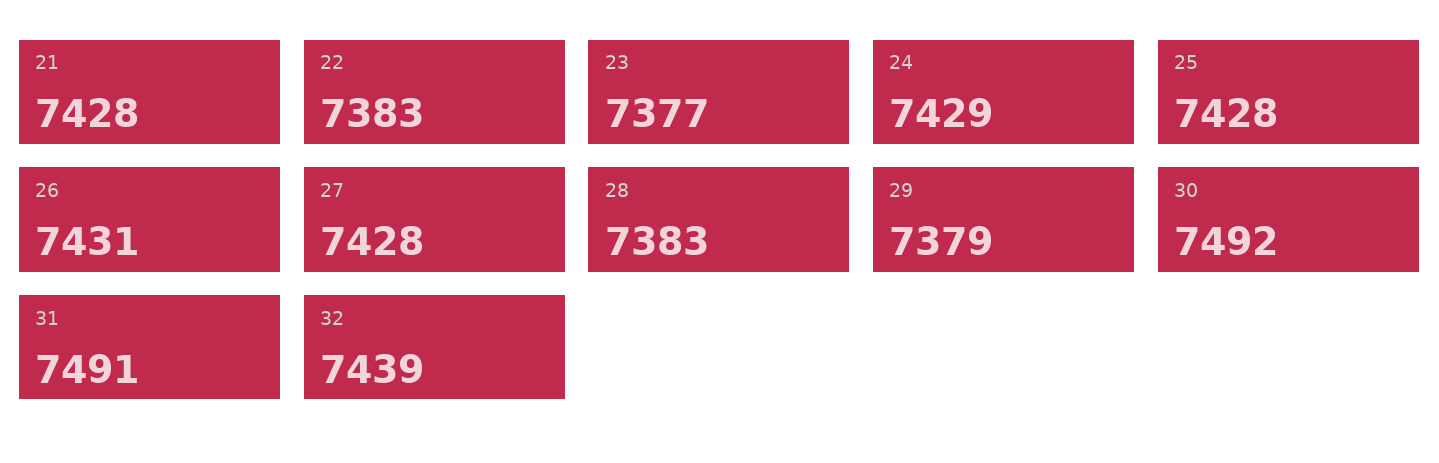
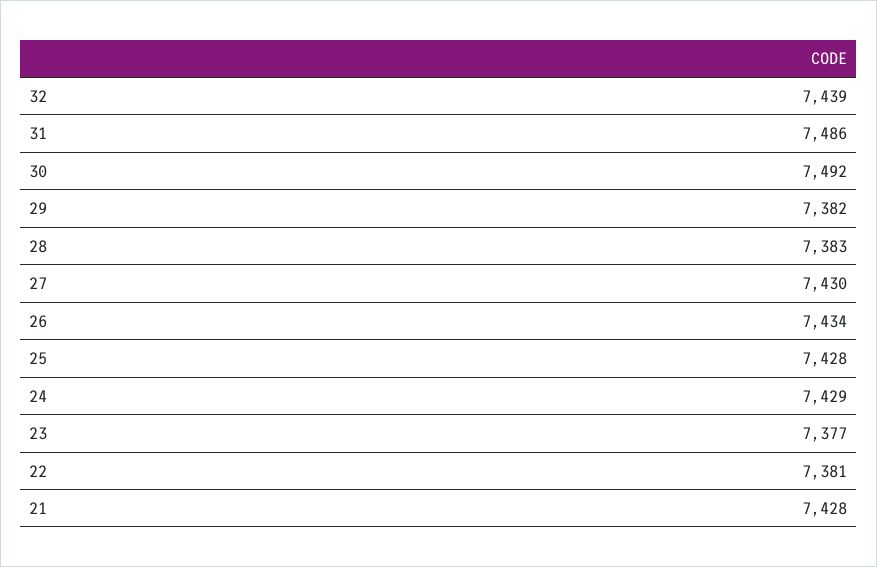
  {
    "21": 7428,
-   "22": 7383,
+   "22": 7381,
    "23": 7377,
    "24": 7429,
    "25": 7428,
-   "26": 7431,
+   "26": 7434,
-   "27": 7428,
+   "27": 7430,
    "28": 7383,
-   "29": 7379,
+   "29": 7382,
    "30": 7492,
-   "31": 7491,
+   "31": 7486,
    "32": 7439
  }

